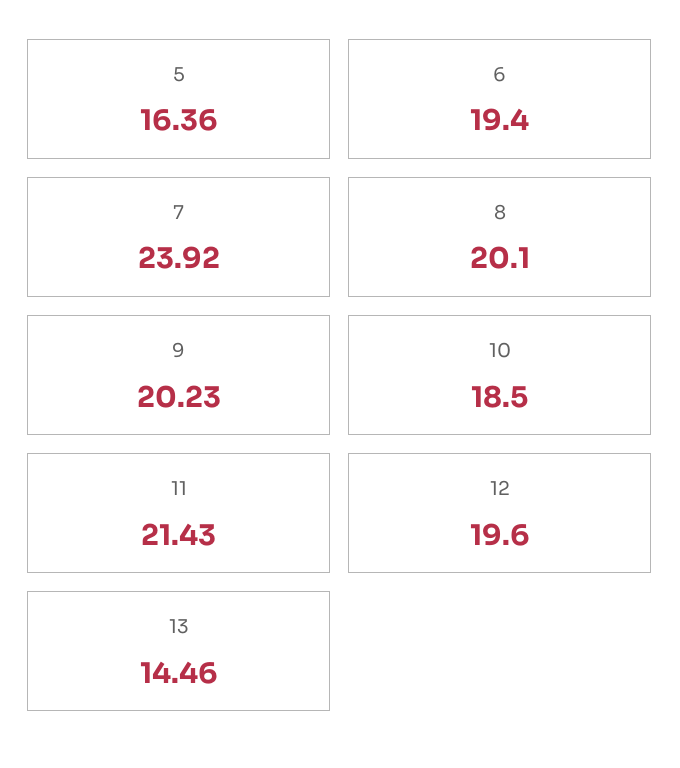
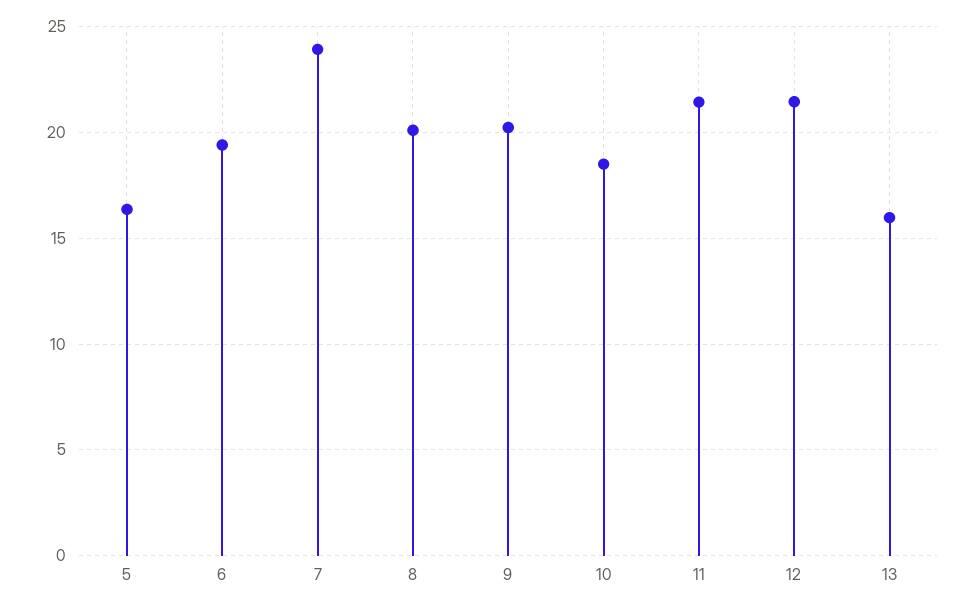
  {
    "5": 16.36,
    "6": 19.4,
    "7": 23.92,
    "8": 20.1,
    "9": 20.23,
    "10": 18.5,
    "11": 21.43,
-   "12": 19.6,
+   "12": 21.5,
-   "13": 14.46
+   "13": 16
  }

